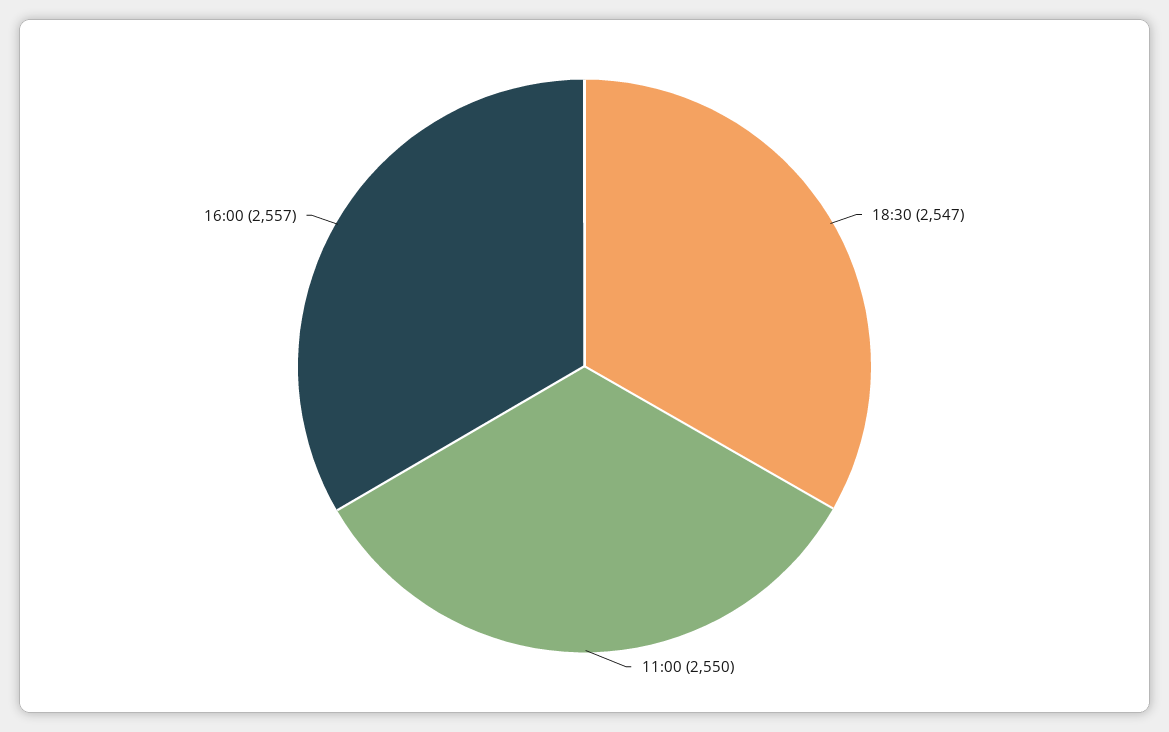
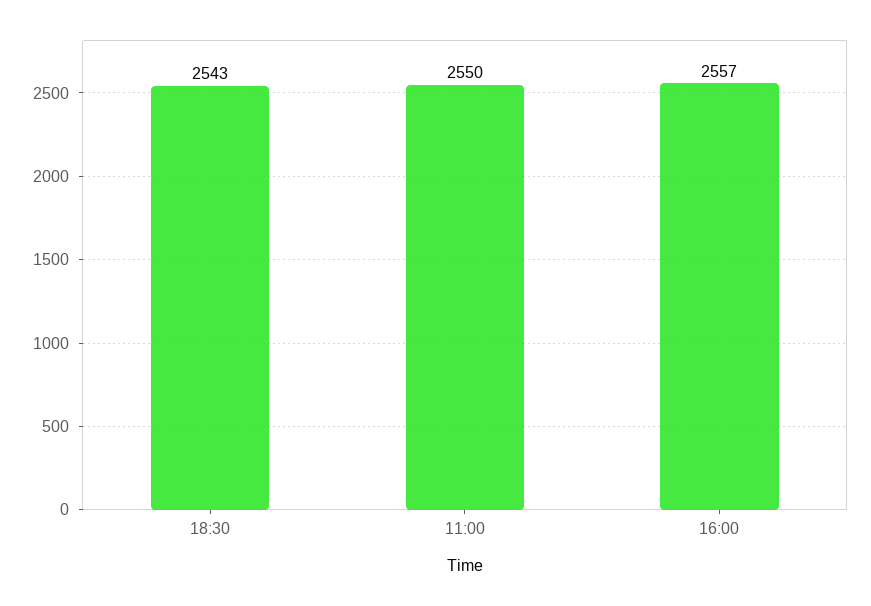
  {
-   "18:30": 2547,
+   "18:30": 2543,
    "11:00": 2550,
    "16:00": 2557
  }

